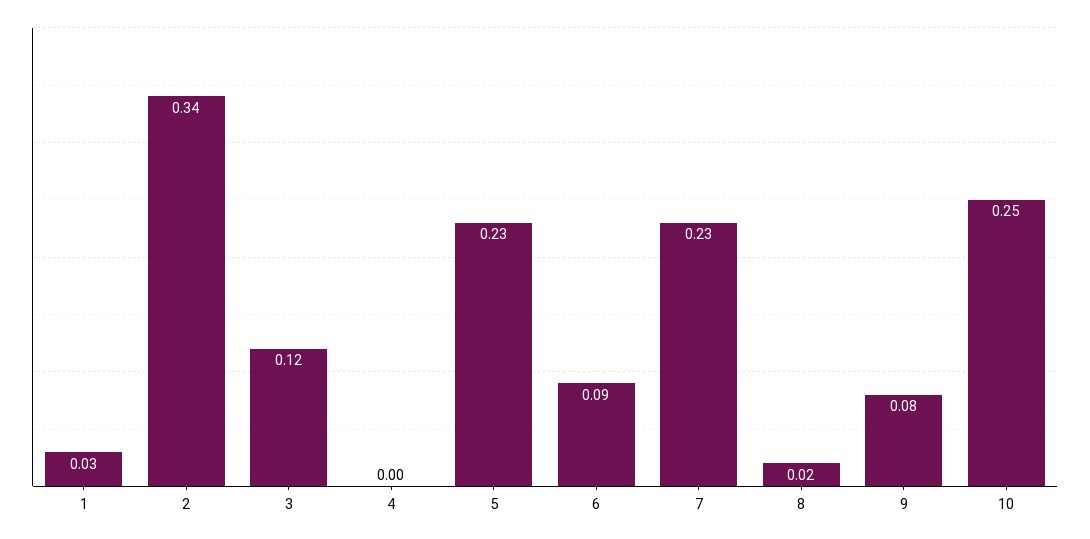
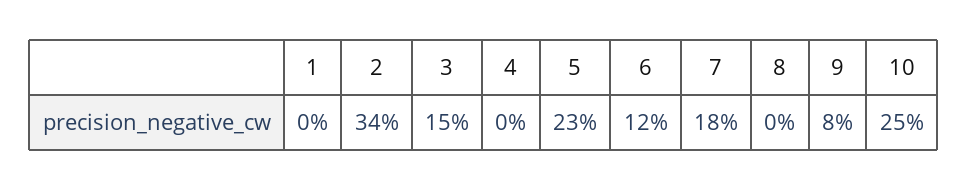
  {
-   "1": 0.03,
+   "1": 0,
    "2": 0.34,
-   "3": 0.12,
+   "3": 0.15,
    "4": 0,
    "5": 0.23,
-   "6": 0.09,
+   "6": 0.12,
-   "7": 0.23,
+   "7": 0.18,
-   "8": 0.02,
+   "8": 0,
    "9": 0.08,
    "10": 0.25
  }

